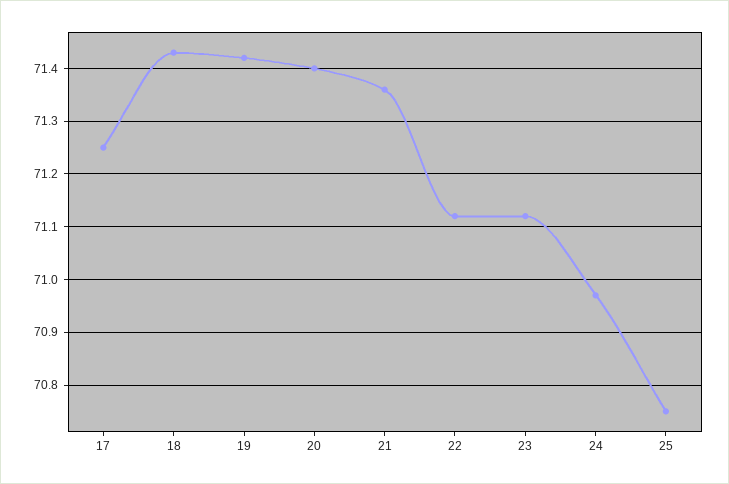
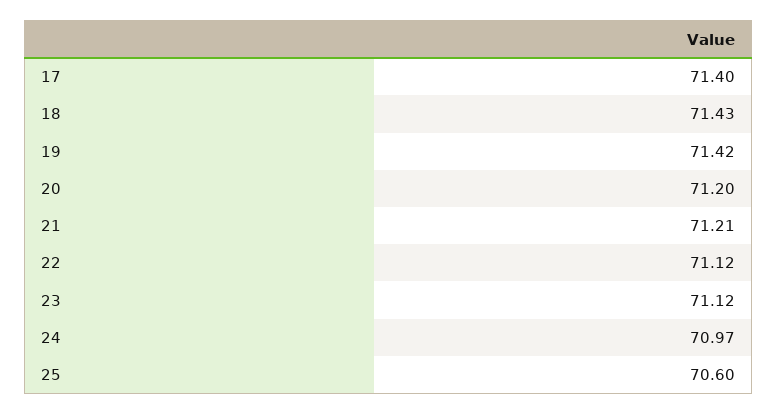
  {
-   "17": 71.25,
+   "17": 71.4,
    "18": 71.43,
    "19": 71.42,
-   "20": 71.4,
+   "20": 71.2,
-   "21": 71.35,
+   "21": 71.21,
    "22": 71.12,
    "23": 71.12,
    "24": 70.97,
-   "25": 70.75
+   "25": 70.6
  }

